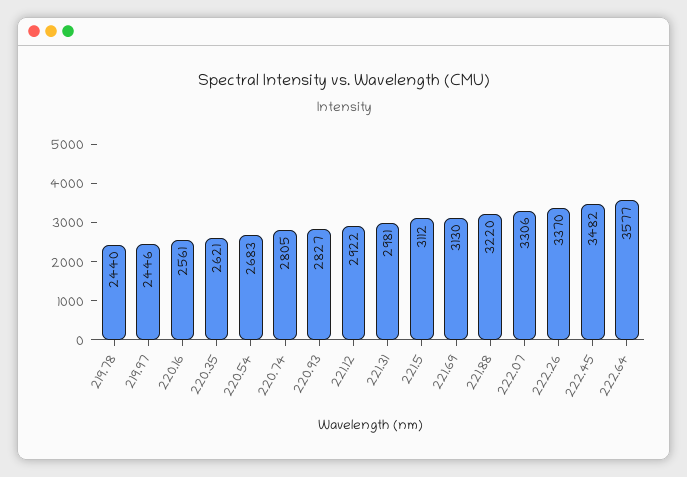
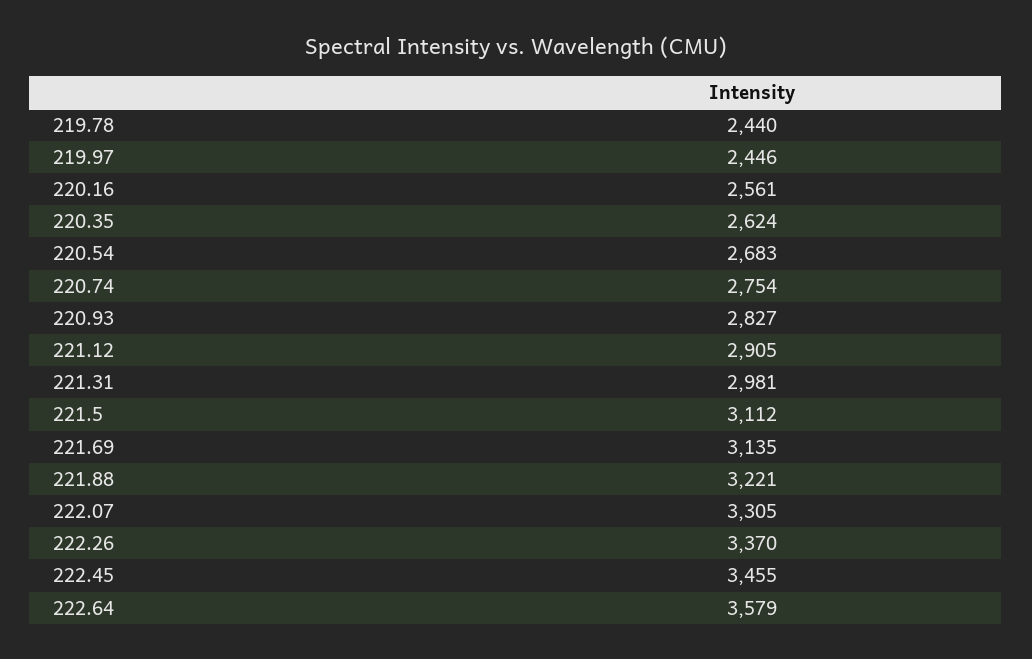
  {
    "219.78": 2440,
    "219.97": 2446,
    "220.16": 2561,
-   "220.35": 2621,
+   "220.35": 2624,
    "220.54": 2683,
-   "220.74": 2805,
+   "220.74": 2754,
    "220.93": 2827,
-   "221.12": 2922,
+   "221.12": 2905,
    "221.31": 2981,
    "221.5": 3112,
-   "221.69": 3130,
+   "221.69": 3135,
-   "221.88": 3220,
+   "221.88": 3221,
-   "222.07": 3306,
+   "222.07": 3305,
    "222.26": 3370,
-   "222.45": 3482,
+   "222.45": 3455,
-   "222.64": 3577
+   "222.64": 3579
  }

